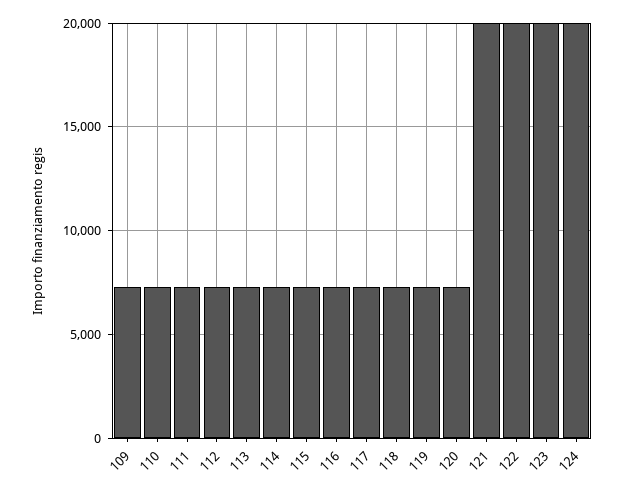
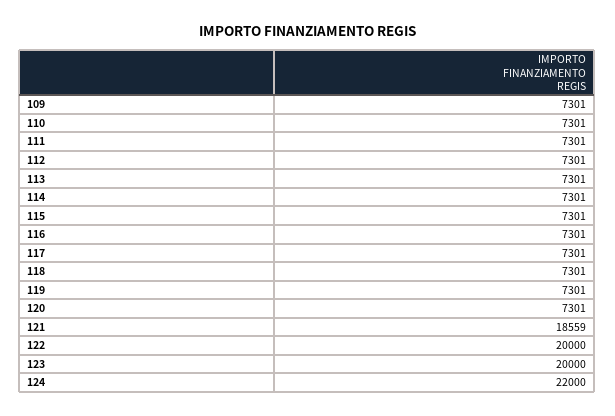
  {
    "109": 7301,
    "110": 7301,
    "111": 7301,
    "112": 7301,
    "113": 7301,
    "114": 7301,
    "115": 7301,
    "116": 7301,
    "117": 7301,
    "118": 7301,
    "119": 7301,
    "120": 7301,
-   "121": 20000,
+   "121": 18559,
    "122": 20000,
    "123": 20000,
-   "124": 20000
+   "124": 22000
  }

